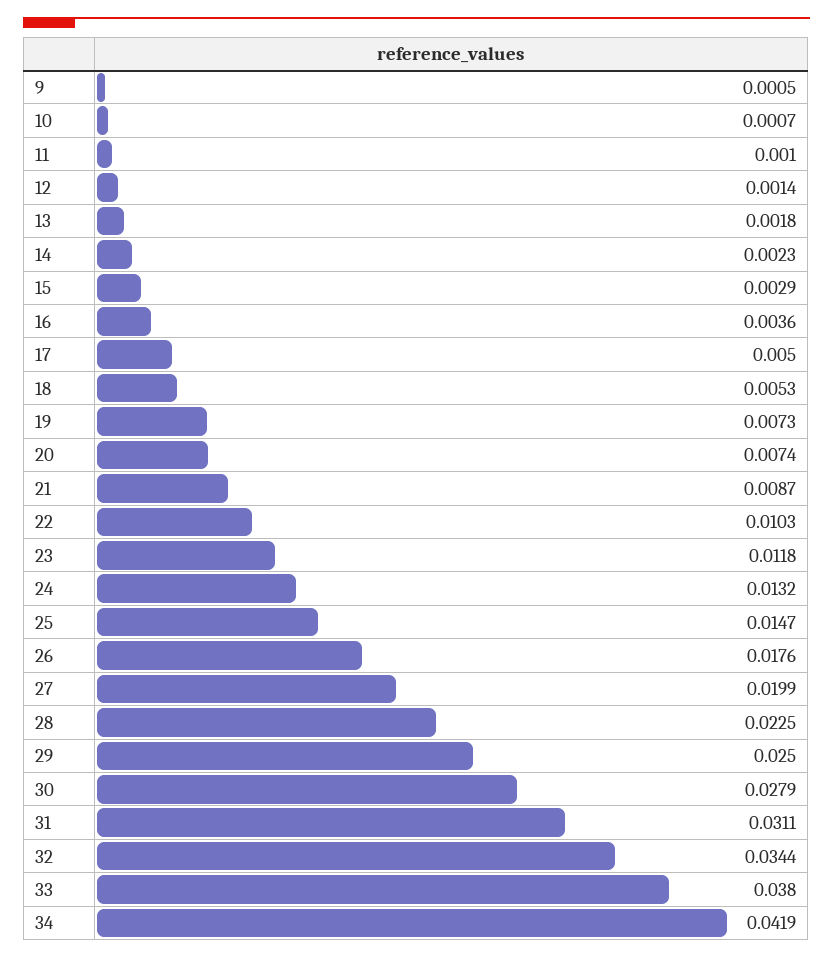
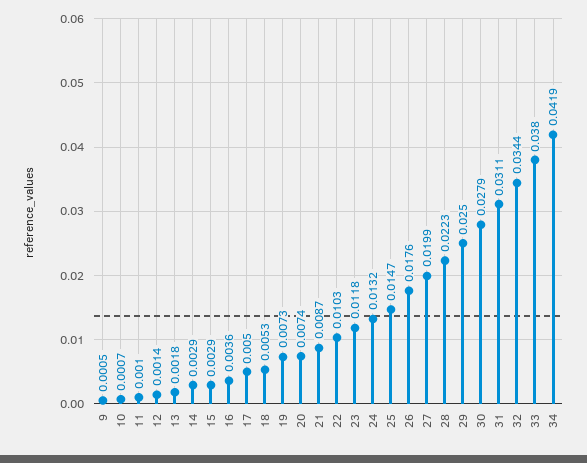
  {
    "9": 0.0005,
    "10": 0.0007,
    "11": 0.001,
    "12": 0.0014,
    "13": 0.0018,
-   "14": 0.0023,
+   "14": 0.0029,
    "15": 0.0029,
    "16": 0.0036,
    "17": 0.005,
    "18": 0.0053,
    "19": 0.0073,
    "20": 0.0074,
    "21": 0.0087,
    "22": 0.0103,
    "23": 0.0118,
    "24": 0.0132,
    "25": 0.0147,
    "26": 0.0176,
    "27": 0.0199,
-   "28": 0.0225,
+   "28": 0.0223,
    "29": 0.025,
    "30": 0.0279,
    "31": 0.0311,
    "32": 0.0344,
    "33": 0.038,
    "34": 0.0419
  }

